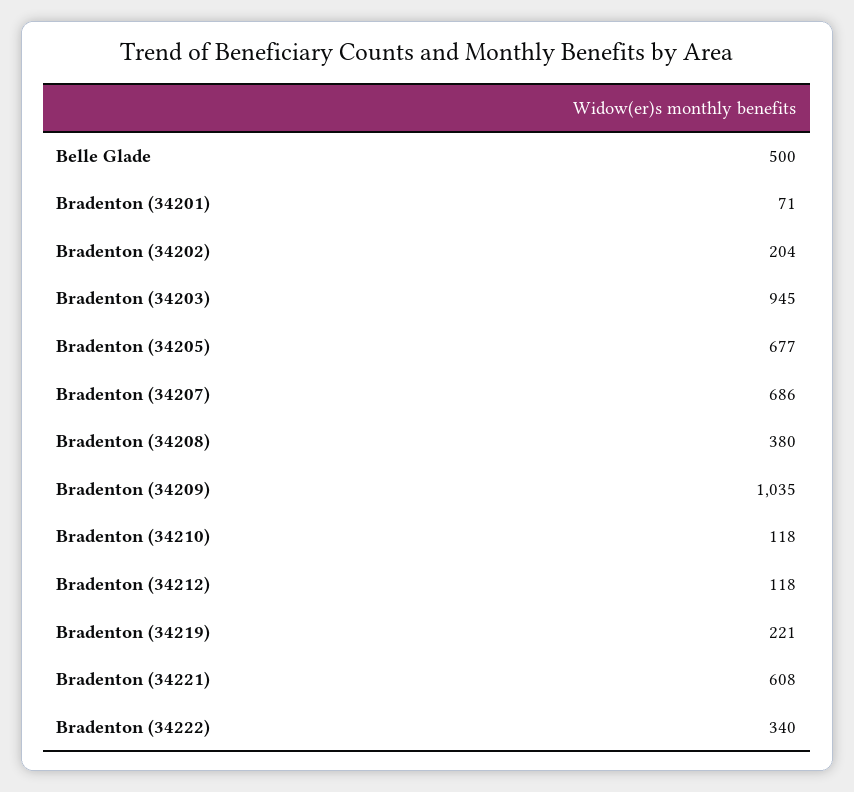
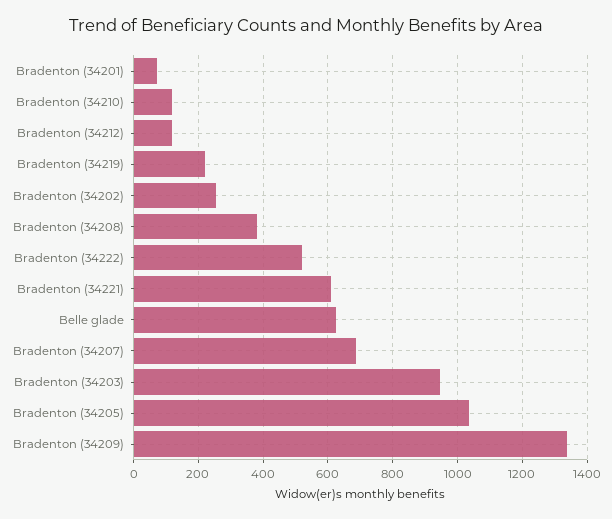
  {
-   "Belle Glade": 500,
+   "Belle Glade": 620,
    "Bradenton (34201)": 71,
-   "Bradenton (34202)": 204,
+   "Bradenton (34202)": 260,
    "Bradenton (34203)": 945,
-   "Bradenton (34205)": 677,
+   "Bradenton (34205)": 1040,
    "Bradenton (34207)": 686,
    "Bradenton (34208)": 380,
-   "Bradenton (34209)": 1035,
+   "Bradenton (34209)": 1340,
    "Bradenton (34210)": 118,
    "Bradenton (34212)": 118,
    "Bradenton (34219)": 221,
    "Bradenton (34221)": 608,
-   "Bradenton (34222)": 340
+   "Bradenton (34222)": 520
  }

